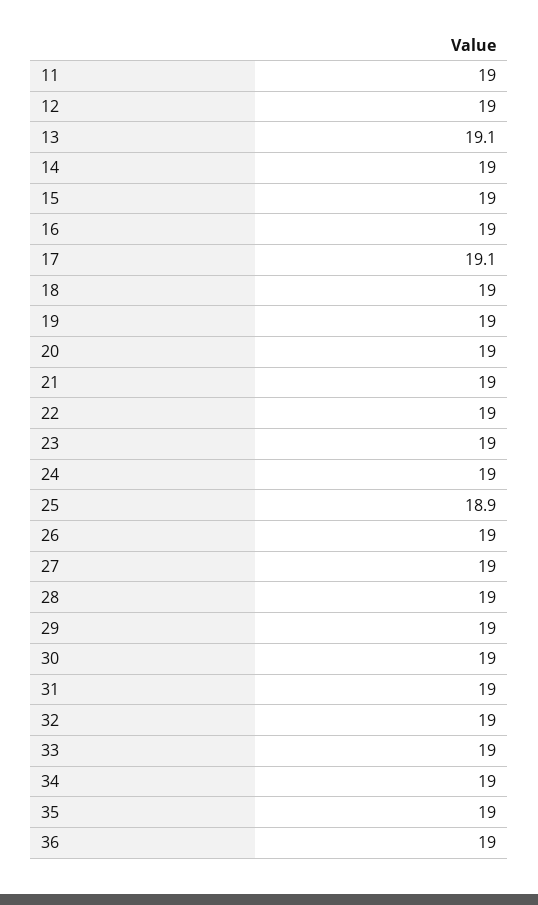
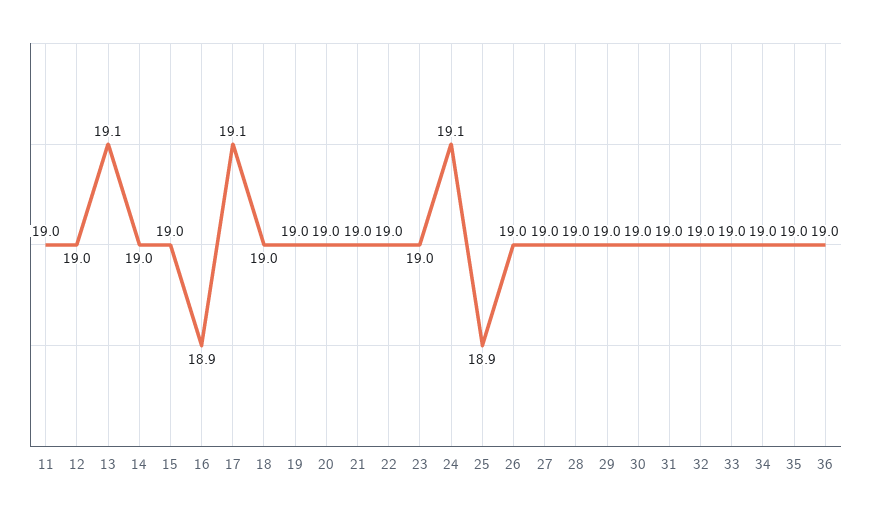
  {
    "11": 19,
    "12": 19,
    "13": 19.1,
    "14": 19,
    "15": 19,
-   "16": 19,
+   "16": 18.9,
    "17": 19.1,
    "18": 19,
    "19": 19,
    "20": 19,
    "21": 19,
    "22": 19,
    "23": 19,
-   "24": 19,
+   "24": 19.1,
    "25": 18.9,
    "26": 19,
    "27": 19,
    "28": 19,
    "29": 19,
    "30": 19,
    "31": 19,
    "32": 19,
    "33": 19,
    "34": 19,
    "35": 19,
    "36": 19
  }

